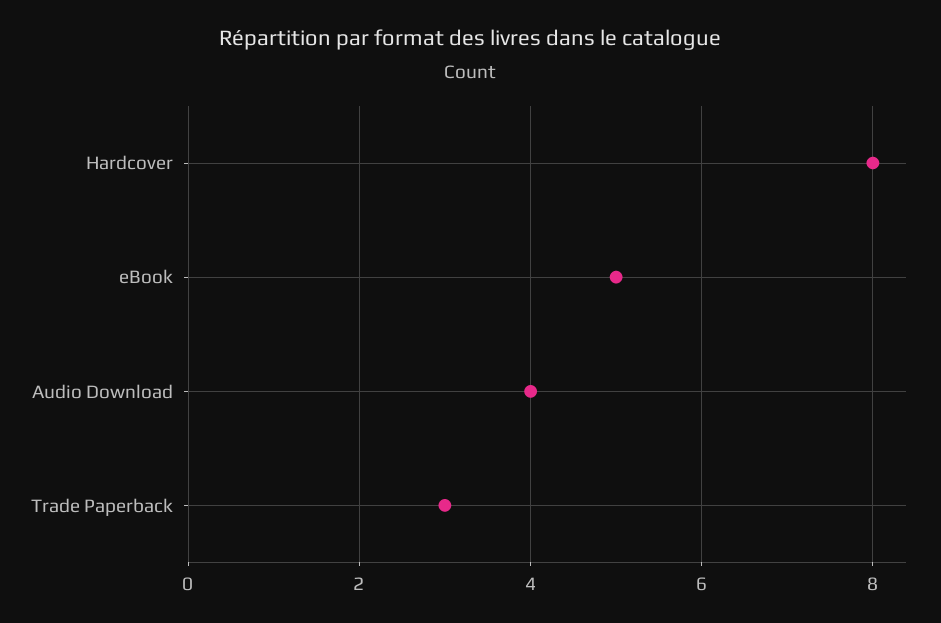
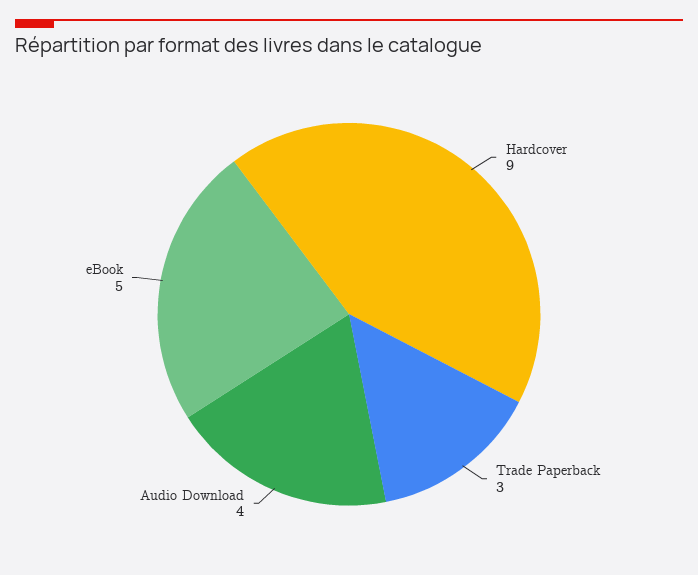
  {
-   "Hardcover": 8,
+   "Hardcover": 9,
    "eBook": 5,
    "Audio Download": 4,
    "Trade Paperback": 3
  }

